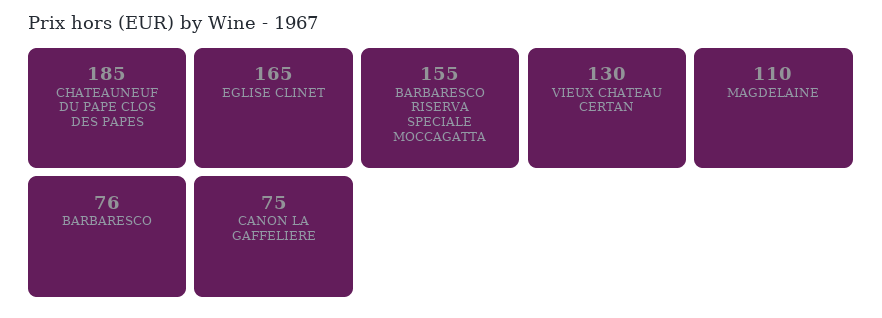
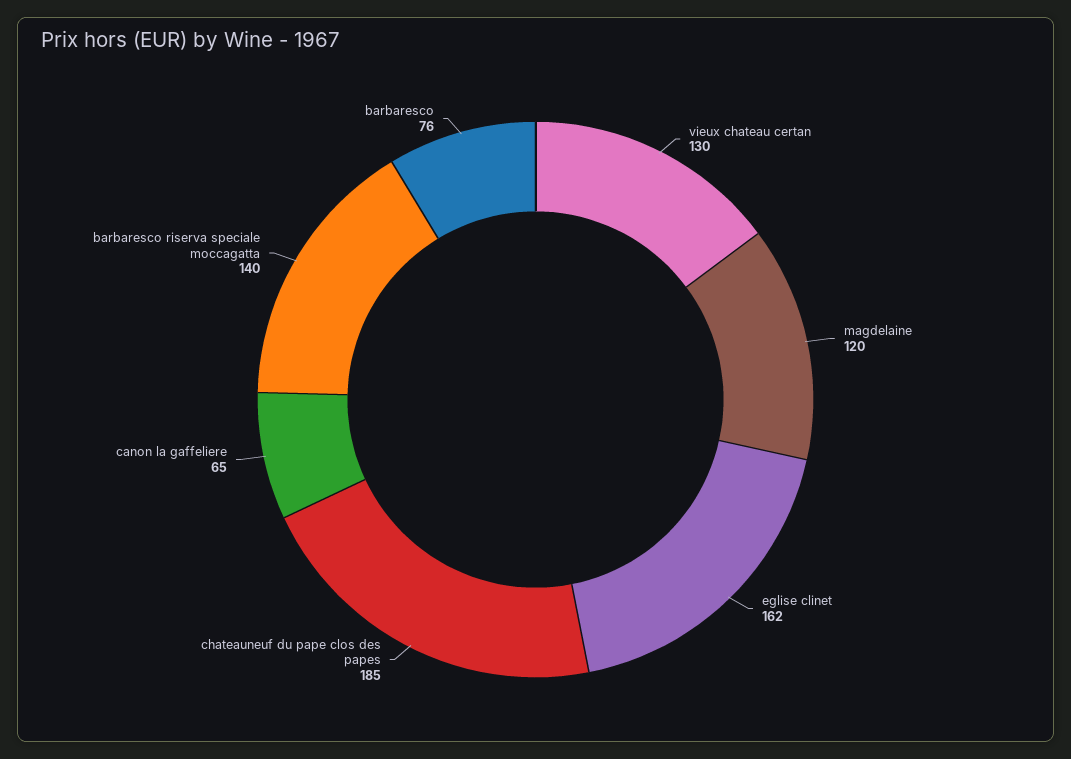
  {
    "CHATEAUNEUF DU PAPE CLOS DES PAPES": 185,
-   "EGLISE CLINET": 165,
+   "EGLISE CLINET": 162,
-   "BARBARESCO RISERVA SPECIALE MOCCAGATTA": 155,
+   "BARBARESCO RISERVA SPECIALE MOCCAGATTA": 140,
    "VIEUX CHATEAU CERTAN": 130,
-   "MAGDELAINE": 110,
+   "MAGDELAINE": 120,
    "BARBARESCO": 76,
-   "CANON LA GAFFELIERE": 75
+   "CANON LA GAFFELIERE": 65
  }

